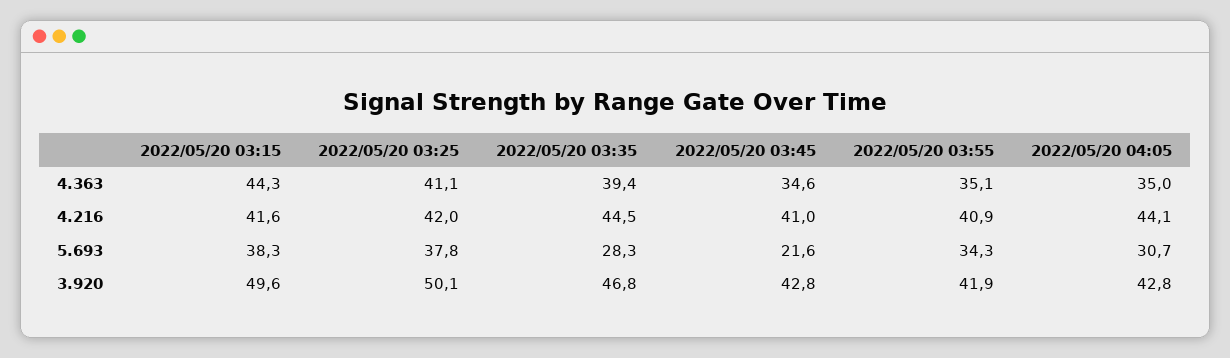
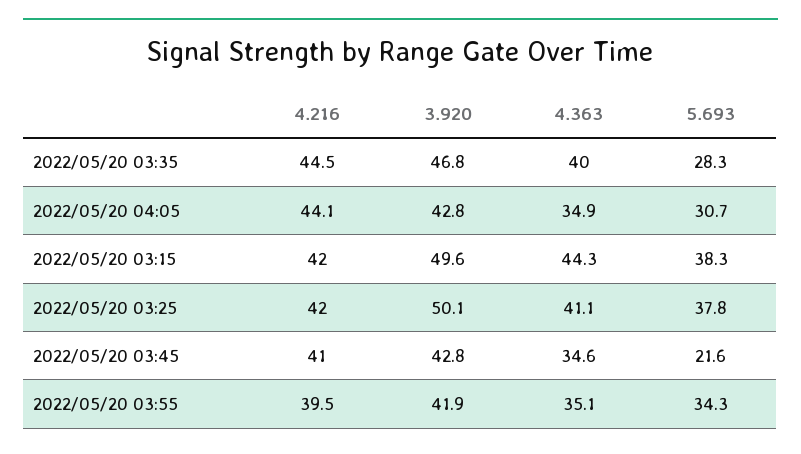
  {
    "2022/05/20 03:15": {
      "4.363": 44.3,
-     "4.216": 41.6,
+     "4.216": 42,
      "5.693": 38.3,
      "3.920": 49.6
    },
    "2022/05/20 03:25": {
      "4.363": 41.1,
      "4.216": 42,
      "5.693": 37.8,
      "3.920": 50.1
    },
    "2022/05/20 03:35": {
-     "4.363": 39.4,
+     "4.363": 40,
      "4.216": 44.5,
      "5.693": 28.3,
      "3.920": 46.8
    },
    "2022/05/20 03:45": {
      "4.363": 34.6,
      "4.216": 41,
      "5.693": 21.6,
      "3.920": 42.8
    },
    "2022/05/20 03:55": {
      "4.363": 35.1,
-     "4.216": 40.9,
+     "4.216": 39.5,
      "5.693": 34.3,
      "3.920": 41.9
    },
    "2022/05/20 04:05": {
-     "4.363": 35,
+     "4.363": 34.9,
      "4.216": 44.1,
      "5.693": 30.7,
      "3.920": 42.8
    }
  }

